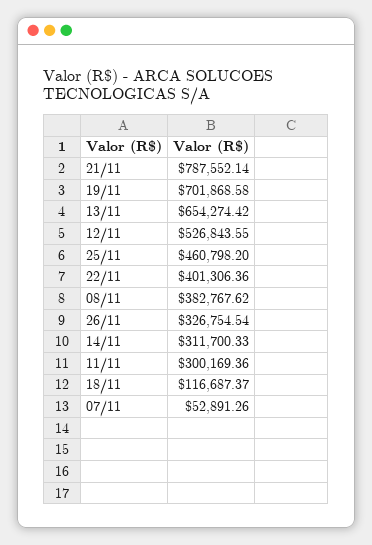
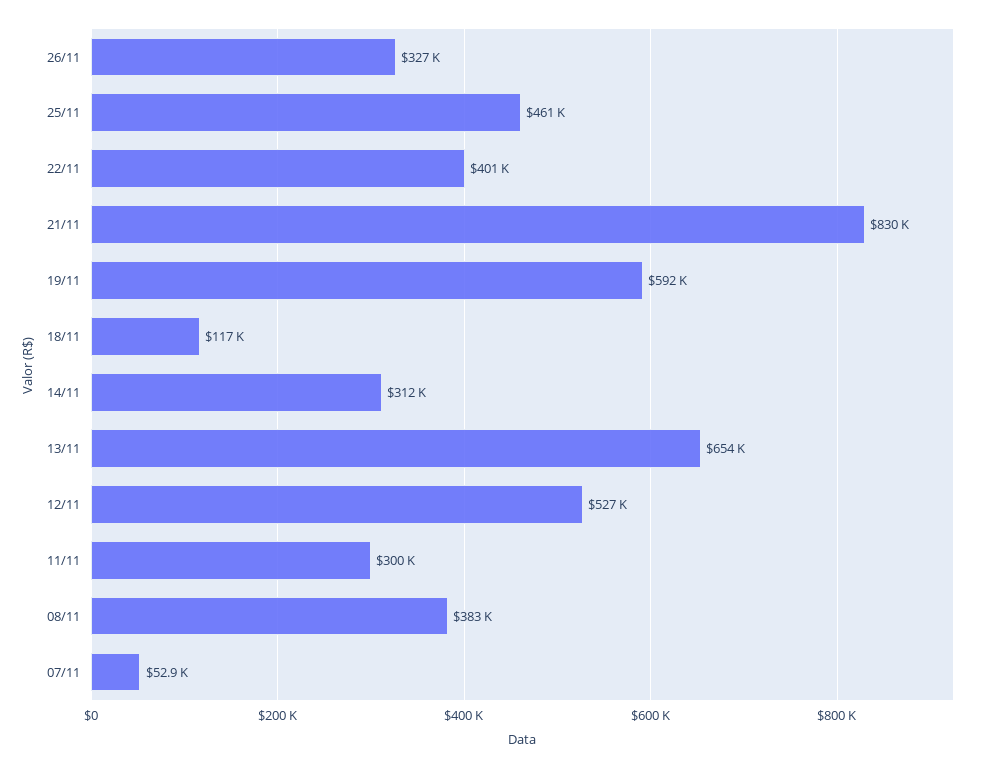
  {
-   "21/11": 787552.14,
+   "21/11": 830000,
-   "19/11": 701868.58,
+   "19/11": 592000,
    "13/11": 654274.42,
    "12/11": 526843.55,
    "25/11": 460798.2,
    "22/11": 401306.36,
    "08/11": 382767.62,
    "26/11": 326754.54,
    "14/11": 311700.33,
    "11/11": 300169.36,
    "18/11": 116687.37,
    "07/11": 52891.26
  }

